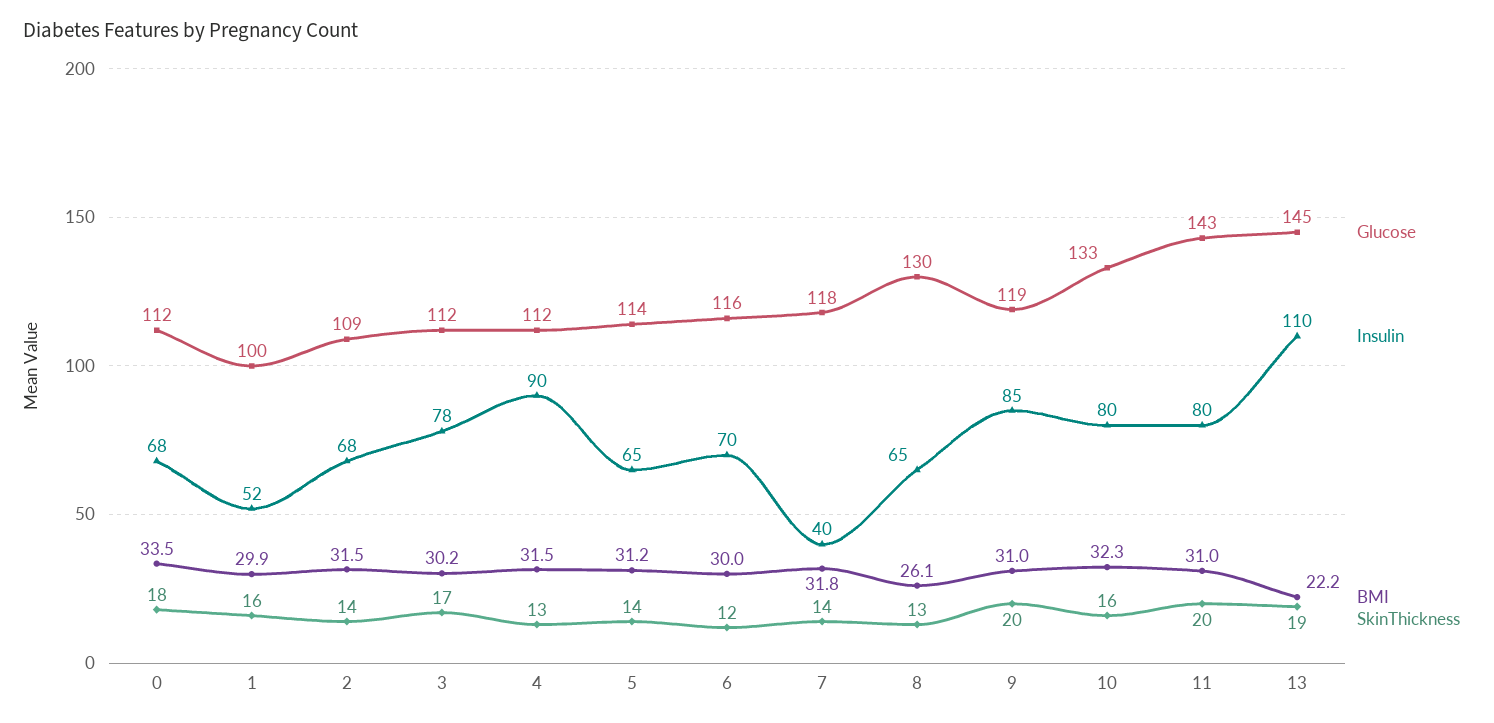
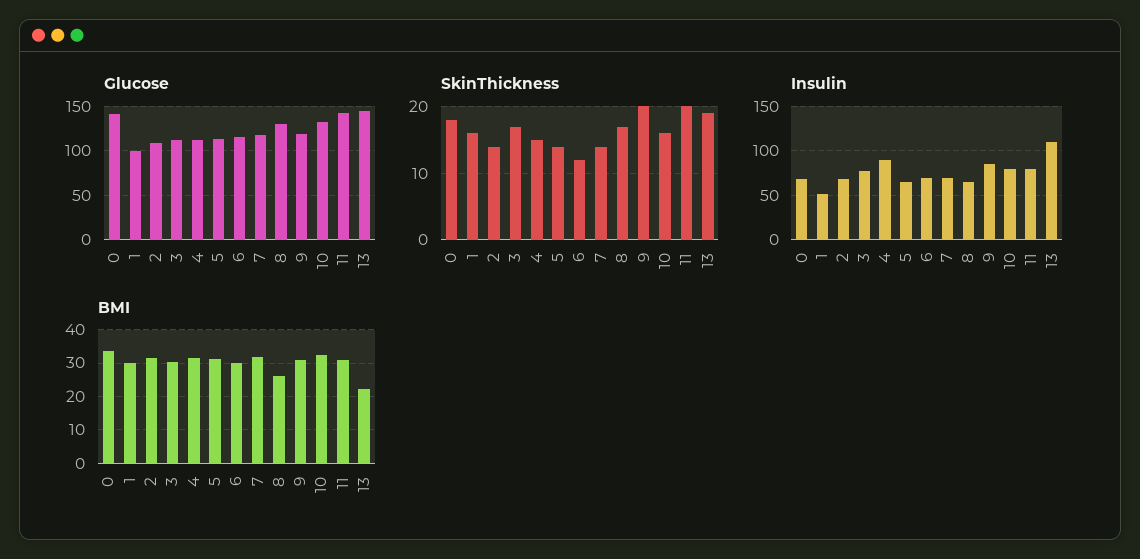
  {
    "Glucose": {
-     "0": 112,
+     "0": 140,
      "1": 100,
      "2": 109,
      "3": 112,
      "4": 112,
      "5": 114,
      "6": 116,
      "7": 118,
      "8": 130,
      "9": 119,
      "10": 133,
      "11": 143,
      "13": 145
    },
    "Insulin": {
      "0": 68,
      "1": 52,
      "2": 68,
      "3": 78,
      "4": 90,
      "5": 65,
      "6": 70,
-     "7": 40,
+     "7": 70,
      "8": 65,
      "9": 85,
      "10": 80,
      "11": 80,
      "13": 110
    },
    "BMI": {
      "0": 33.5,
      "1": 29.9,
      "2": 31.5,
      "3": 30.2,
      "4": 31.5,
      "5": 31.2,
      "6": 30,
      "7": 31.8,
      "8": 26.1,
      "9": 31,
      "10": 32.3,
      "11": 31,
      "13": 22.2
    },
    "SkinThickness": {
      "0": 18,
      "1": 16,
      "2": 14,
      "3": 17,
-     "4": 13,
+     "4": 15,
      "5": 14,
      "6": 12,
      "7": 14,
-     "8": 13,
+     "8": 17,
      "9": 20,
      "10": 16,
      "11": 20,
      "13": 19
    }
  }

